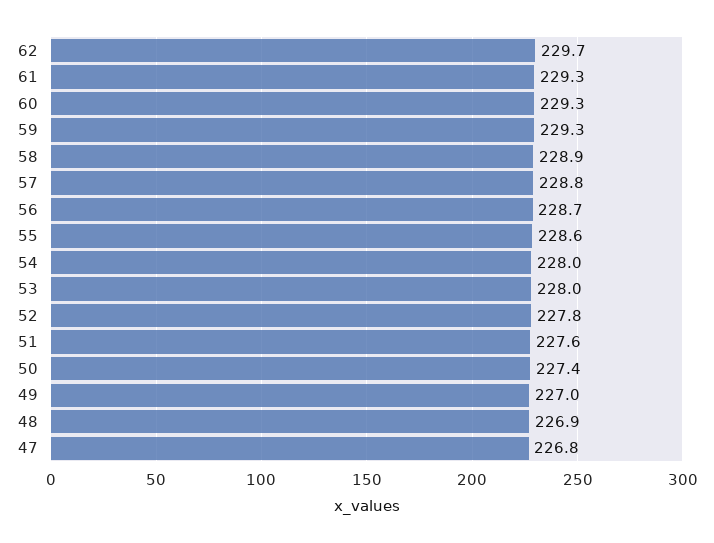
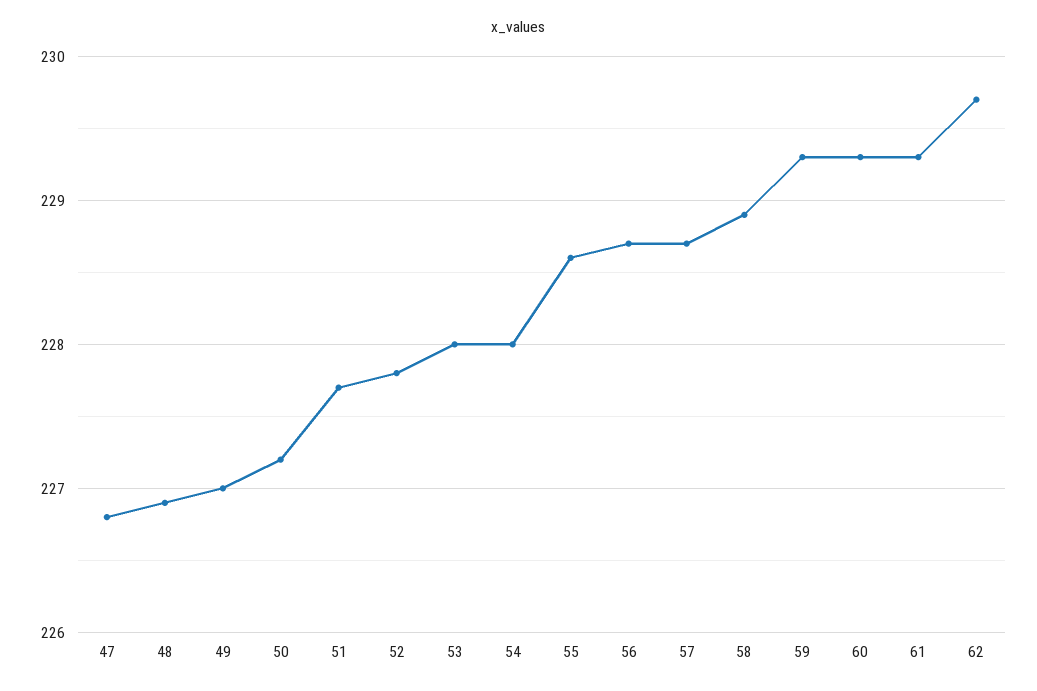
  {
    "62": 229.7,
    "61": 229.3,
    "60": 229.3,
    "59": 229.3,
    "58": 228.9,
-   "57": 228.8,
+   "57": 228.7,
    "56": 228.7,
    "55": 228.6,
    "54": 228,
    "53": 228,
    "52": 227.8,
-   "51": 227.6,
+   "51": 227.7,
-   "50": 227.4,
+   "50": 227.2,
    "49": 227,
    "48": 226.9,
    "47": 226.8
  }

